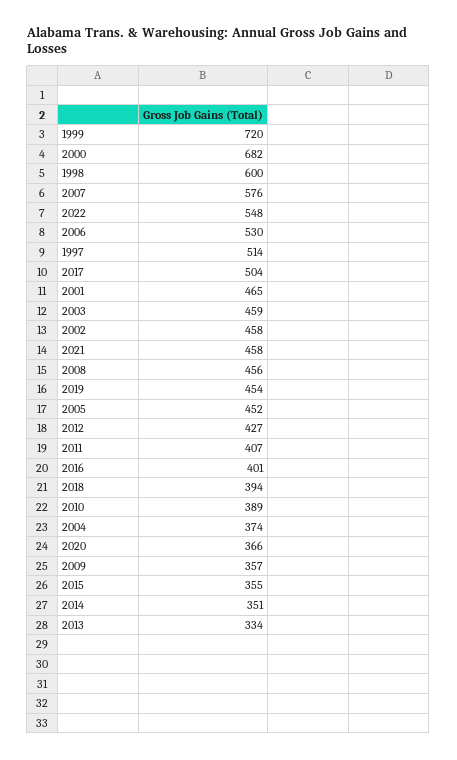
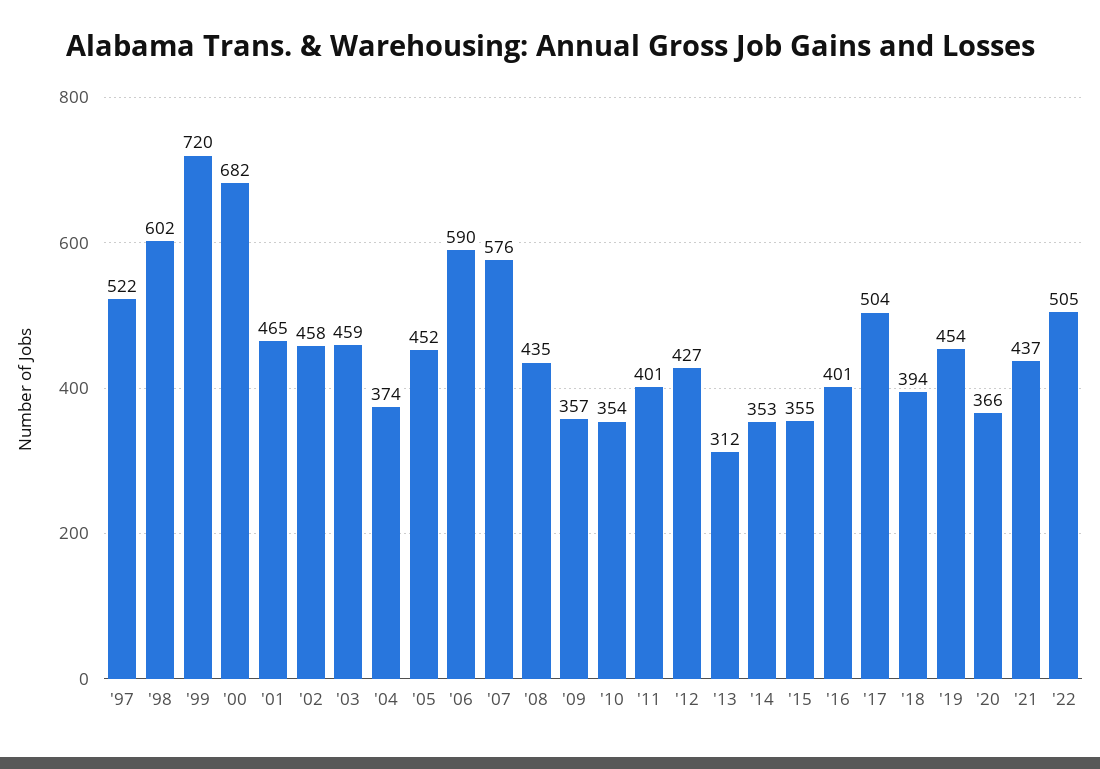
  {
    "1999": 720,
    "2000": 682,
-   "1998": 600,
+   "1998": 602,
    "2007": 576,
-   "2022": 548,
+   "2022": 505,
-   "2006": 530,
+   "2006": 590,
-   "1997": 514,
+   "1997": 522,
    "2017": 504,
    "2001": 465,
    "2003": 459,
    "2002": 458,
-   "2021": 458,
+   "2021": 437,
-   "2008": 456,
+   "2008": 435,
    "2019": 454,
    "2005": 452,
    "2012": 427,
-   "2011": 407,
+   "2011": 401,
    "2016": 401,
    "2018": 394,
-   "2010": 389,
+   "2010": 354,
    "2004": 374,
    "2020": 366,
    "2009": 357,
    "2015": 355,
-   "2014": 351,
+   "2014": 353,
-   "2013": 334
+   "2013": 312
  }

